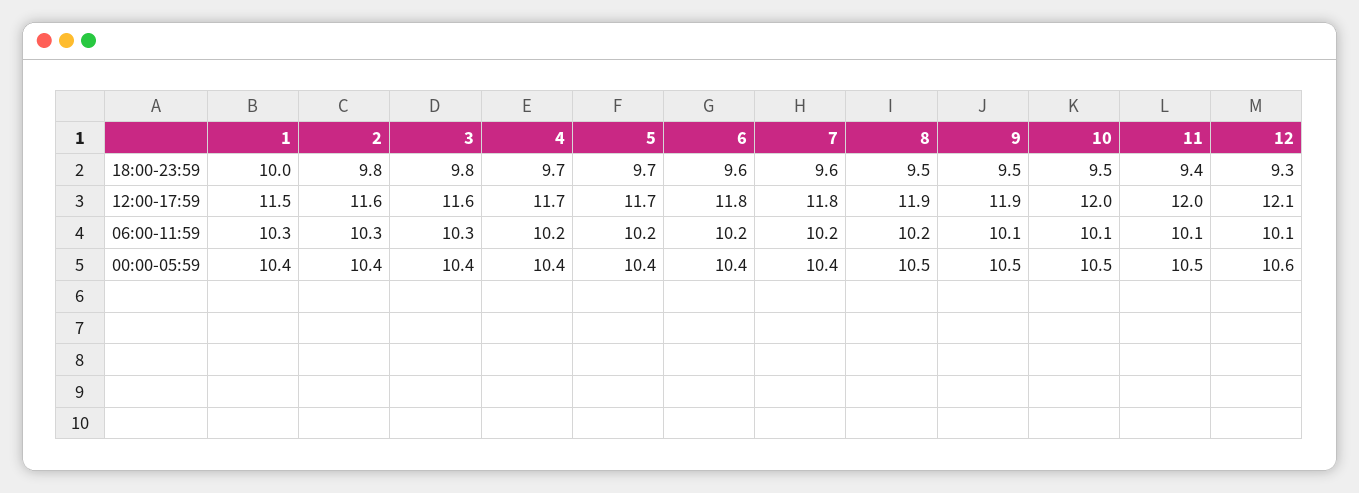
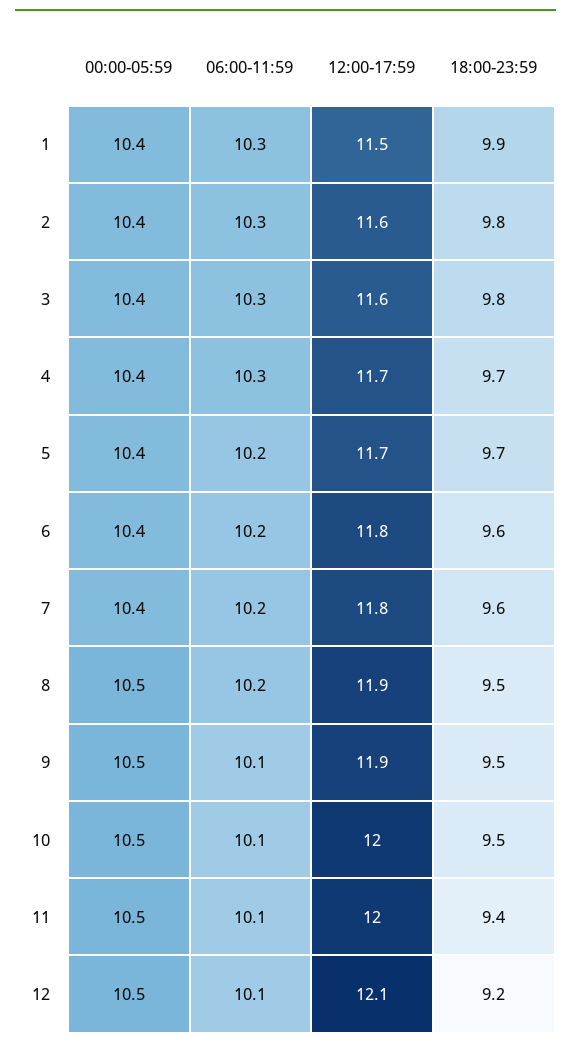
  {
    "1": {
-     "18:00-23:59": 10,
+     "18:00-23:59": 9.9,
      "12:00-17:59": 11.5,
      "06:00-11:59": 10.3,
      "00:00-05:59": 10.4
    },
    "2": {
      "18:00-23:59": 9.8,
      "12:00-17:59": 11.6,
      "06:00-11:59": 10.3,
      "00:00-05:59": 10.4
    },
    "3": {
      "18:00-23:59": 9.8,
      "12:00-17:59": 11.6,
      "06:00-11:59": 10.3,
      "00:00-05:59": 10.4
    },
    "4": {
      "18:00-23:59": 9.7,
      "12:00-17:59": 11.7,
-     "06:00-11:59": 10.2,
+     "06:00-11:59": 10.3,
      "00:00-05:59": 10.4
    },
    "5": {
      "18:00-23:59": 9.7,
      "12:00-17:59": 11.7,
      "06:00-11:59": 10.2,
      "00:00-05:59": 10.4
    },
    "6": {
      "18:00-23:59": 9.6,
      "12:00-17:59": 11.8,
      "06:00-11:59": 10.2,
      "00:00-05:59": 10.4
    },
    "7": {
      "18:00-23:59": 9.6,
      "12:00-17:59": 11.8,
      "06:00-11:59": 10.2,
      "00:00-05:59": 10.4
    },
    "8": {
      "18:00-23:59": 9.5,
      "12:00-17:59": 11.9,
      "06:00-11:59": 10.2,
      "00:00-05:59": 10.5
    },
    "9": {
      "18:00-23:59": 9.5,
      "12:00-17:59": 11.9,
      "06:00-11:59": 10.1,
      "00:00-05:59": 10.5
    },
    "10": {
      "18:00-23:59": 9.5,
      "12:00-17:59": 12,
      "06:00-11:59": 10.1,
      "00:00-05:59": 10.5
    },
    "11": {
      "18:00-23:59": 9.4,
      "12:00-17:59": 12,
      "06:00-11:59": 10.1,
      "00:00-05:59": 10.5
    },
    "12": {
-     "18:00-23:59": 9.3,
+     "18:00-23:59": 9.2,
      "12:00-17:59": 12.1,
      "06:00-11:59": 10.1,
-     "00:00-05:59": 10.6
+     "00:00-05:59": 10.5
    }
  }

